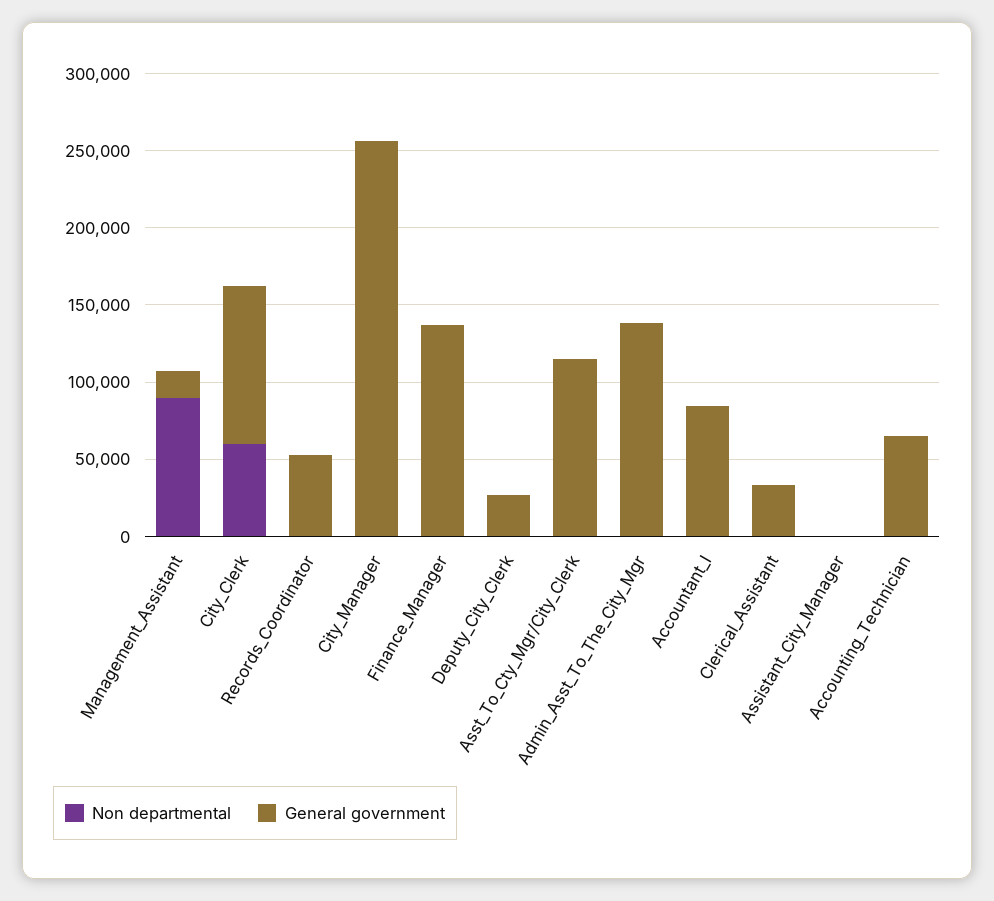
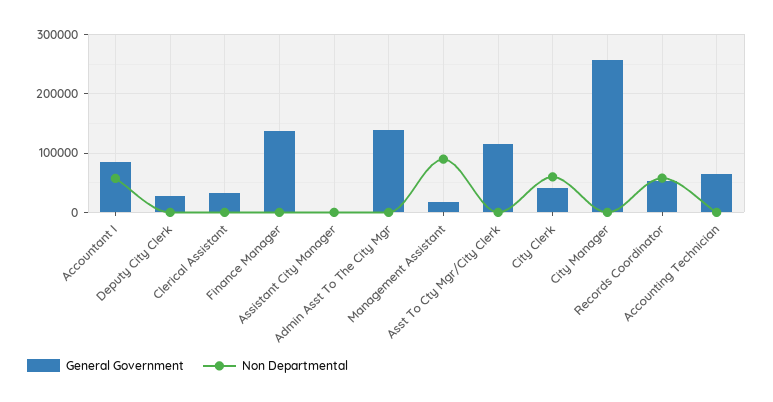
  {
    "Non departmental": {
      "Management_Assistant": 90000,
      "City_Clerk": 60000,
-     "Records_Coordinator": 0,
+     "Records_Coordinator": 60000,
      "City_Manager": 0,
      "Finance_Manager": 0,
      "Deputy_City_Clerk": 0,
      "Asst_To_Cty_Mgr/City_Clerk": 0,
      "Admin_Asst_To_The_City_Mgr": 0,
-     "Accountant_I": 0,
+     "Accountant_I": 60000,
      "Clerical_Assistant": 0,
      "Assistant_City_Manager": 0,
      "Accounting_Technician": 0
    },
    "General government": {
      "Management_Assistant": 20000,
-     "City_Clerk": 100000,
+     "City_Clerk": 40000,
      "Records_Coordinator": 50000,
      "City_Manager": 260000,
      "Finance_Manager": 140000,
      "Deputy_City_Clerk": 30000,
      "Asst_To_Cty_Mgr/City_Clerk": 110000,
      "Admin_Asst_To_The_City_Mgr": 140000,
      "Accountant_I": 80000,
      "Clerical_Assistant": 30000,
      "Assistant_City_Manager": 0,
      "Accounting_Technician": 70000
    }
  }

